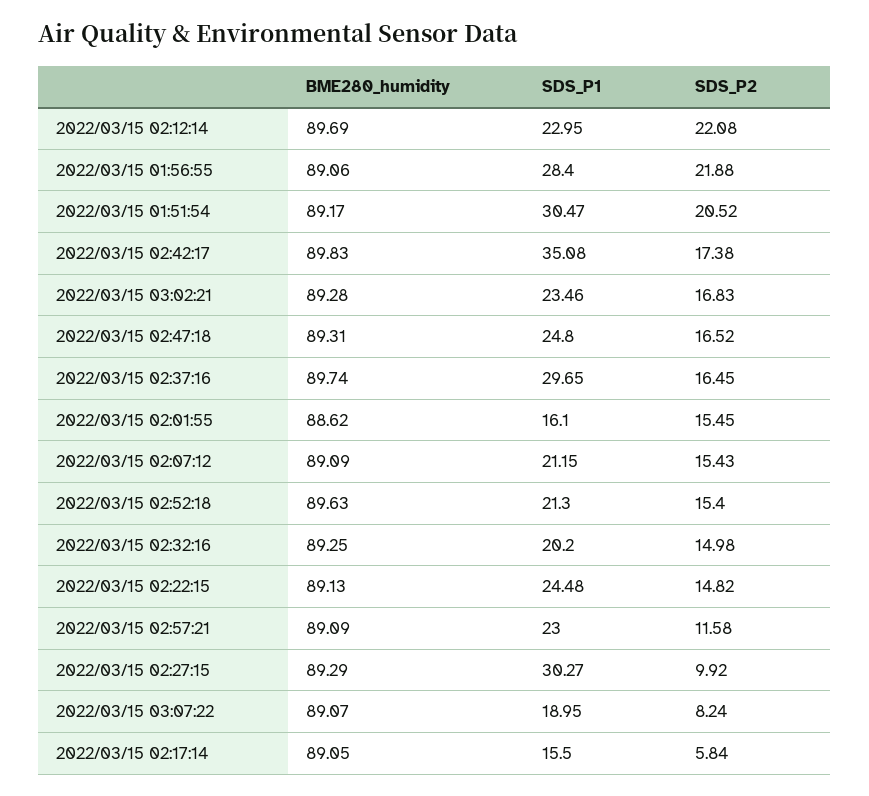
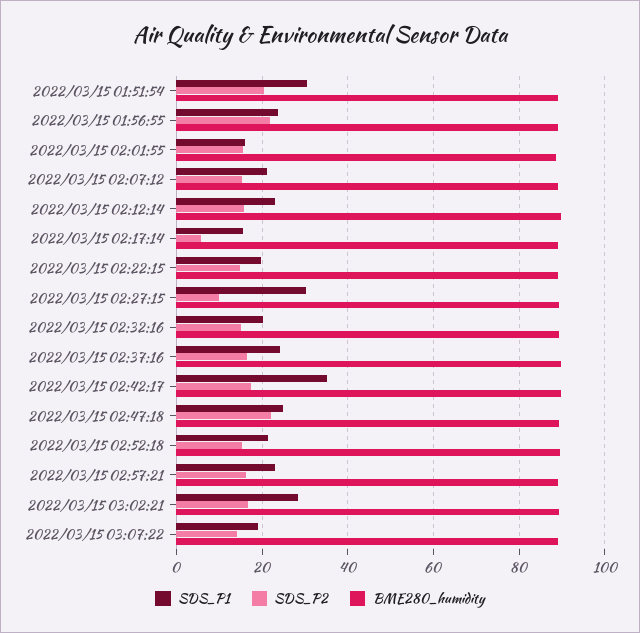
  {
    "BME280_humidity": {
      "2022/03/15 02:12:14": 89.69,
      "2022/03/15 01:56:55": 89.06,
      "2022/03/15 01:51:54": 89.17,
      "2022/03/15 02:42:17": 89.83,
      "2022/03/15 03:02:21": 89.28,
      "2022/03/15 02:47:18": 89.31,
      "2022/03/15 02:37:16": 89.74,
      "2022/03/15 02:01:55": 88.62,
      "2022/03/15 02:07:12": 89.09,
      "2022/03/15 02:52:18": 89.63,
      "2022/03/15 02:32:16": 89.25,
      "2022/03/15 02:22:15": 89.13,
      "2022/03/15 02:57:21": 89.09,
      "2022/03/15 02:27:15": 89.29,
      "2022/03/15 03:07:22": 89.07,
      "2022/03/15 02:17:14": 89.05
    },
    "SDS_P1": {
      "2022/03/15 02:12:14": 22.95,
-     "2022/03/15 01:56:55": 28.4,
+     "2022/03/15 01:56:55": 24,
      "2022/03/15 01:51:54": 30.47,
      "2022/03/15 02:42:17": 35.08,
-     "2022/03/15 03:02:21": 23.46,
+     "2022/03/15 03:02:21": 28,
      "2022/03/15 02:47:18": 24.8,
-     "2022/03/15 02:37:16": 29.65,
+     "2022/03/15 02:37:16": 24,
      "2022/03/15 02:01:55": 16.1,
      "2022/03/15 02:07:12": 21.15,
      "2022/03/15 02:52:18": 21.3,
      "2022/03/15 02:32:16": 20.2,
-     "2022/03/15 02:22:15": 24.48,
+     "2022/03/15 02:22:15": 20,
      "2022/03/15 02:57:21": 23,
      "2022/03/15 02:27:15": 30.27,
      "2022/03/15 03:07:22": 18.95,
      "2022/03/15 02:17:14": 15.5
    },
    "SDS_P2": {
-     "2022/03/15 02:12:14": 22.08,
+     "2022/03/15 02:12:14": 16,
      "2022/03/15 01:56:55": 21.88,
      "2022/03/15 01:51:54": 20.52,
      "2022/03/15 02:42:17": 17.38,
      "2022/03/15 03:02:21": 16.83,
-     "2022/03/15 02:47:18": 16.52,
+     "2022/03/15 02:47:18": 22,
      "2022/03/15 02:37:16": 16.45,
      "2022/03/15 02:01:55": 15.45,
      "2022/03/15 02:07:12": 15.43,
      "2022/03/15 02:52:18": 15.4,
      "2022/03/15 02:32:16": 14.98,
      "2022/03/15 02:22:15": 14.82,
-     "2022/03/15 02:57:21": 11.58,
+     "2022/03/15 02:57:21": 16,
      "2022/03/15 02:27:15": 9.92,
-     "2022/03/15 03:07:22": 8.24,
+     "2022/03/15 03:07:22": 14,
      "2022/03/15 02:17:14": 5.84
    }
  }

